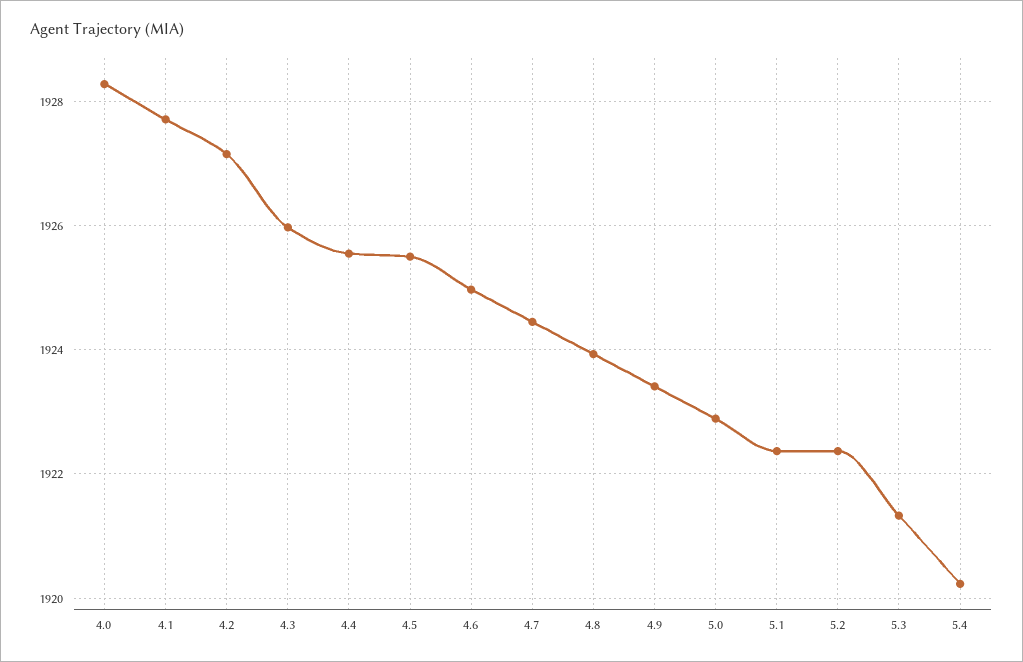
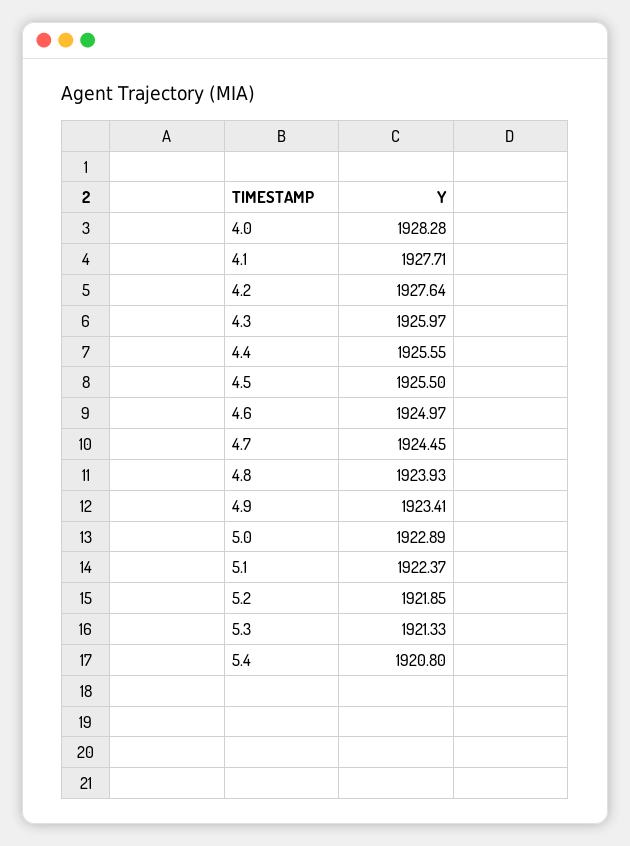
  {
    "4.0": 1928.28,
    "4.1": 1927.71,
-   "4.2": 1927.2,
+   "4.2": 1927.64,
    "4.3": 1925.97,
    "4.4": 1925.55,
    "4.5": 1925.5,
    "4.6": 1924.97,
    "4.7": 1924.45,
    "4.8": 1923.93,
    "4.9": 1923.41,
    "5.0": 1922.89,
    "5.1": 1922.37,
-   "5.2": 1922.4,
+   "5.2": 1921.85,
    "5.3": 1921.33,
-   "5.4": 1920.2
+   "5.4": 1920.8
  }

